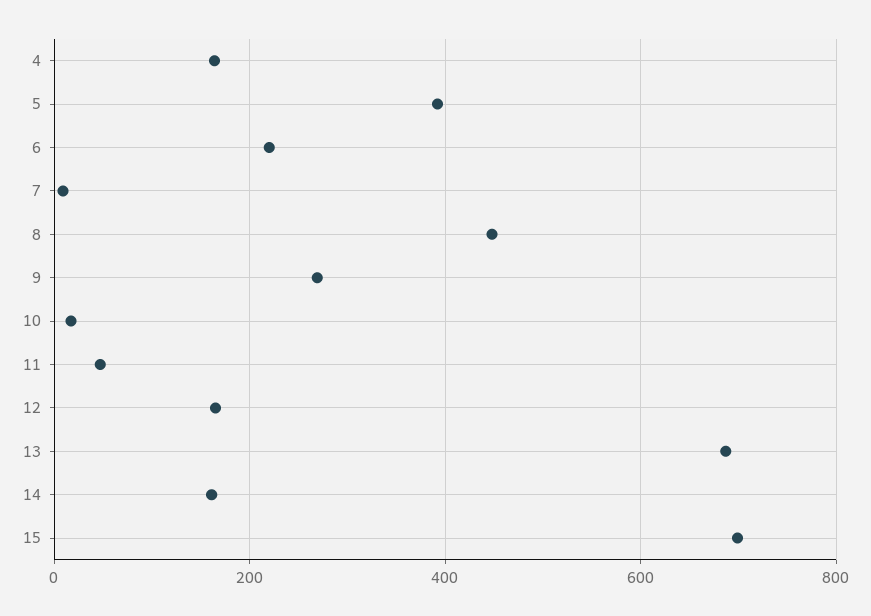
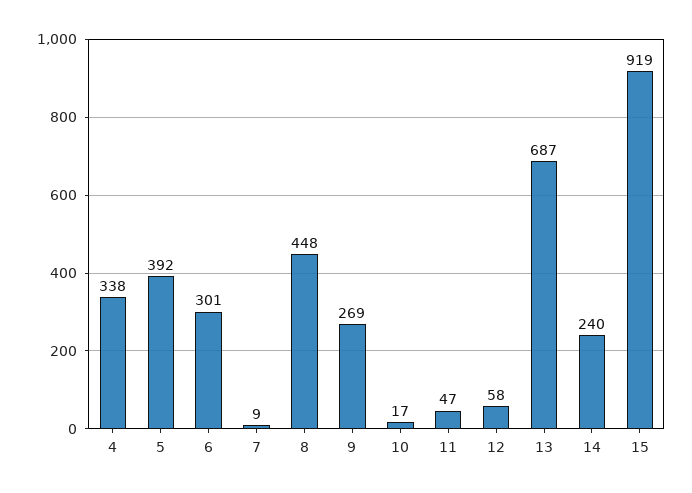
  {
-   "4": 160,
+   "4": 338,
    "5": 392,
-   "6": 220,
+   "6": 301,
    "7": 9,
    "8": 448,
    "9": 269,
    "10": 17,
    "11": 47,
-   "12": 160,
+   "12": 58,
    "13": 687,
-   "14": 160,
+   "14": 240,
-   "15": 700
+   "15": 919
  }

